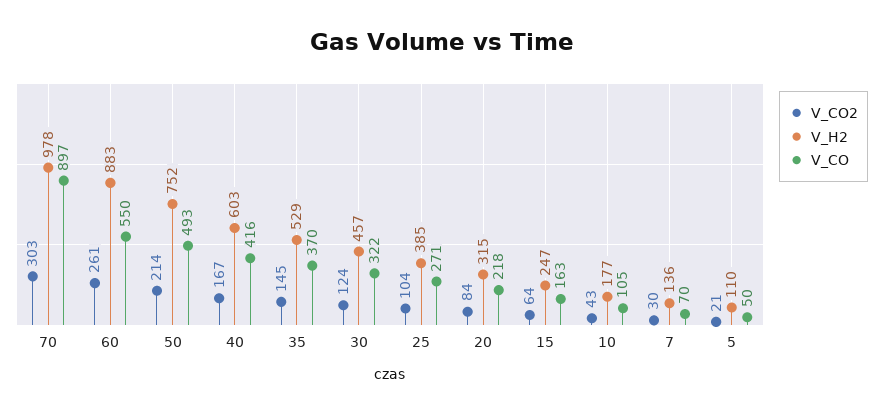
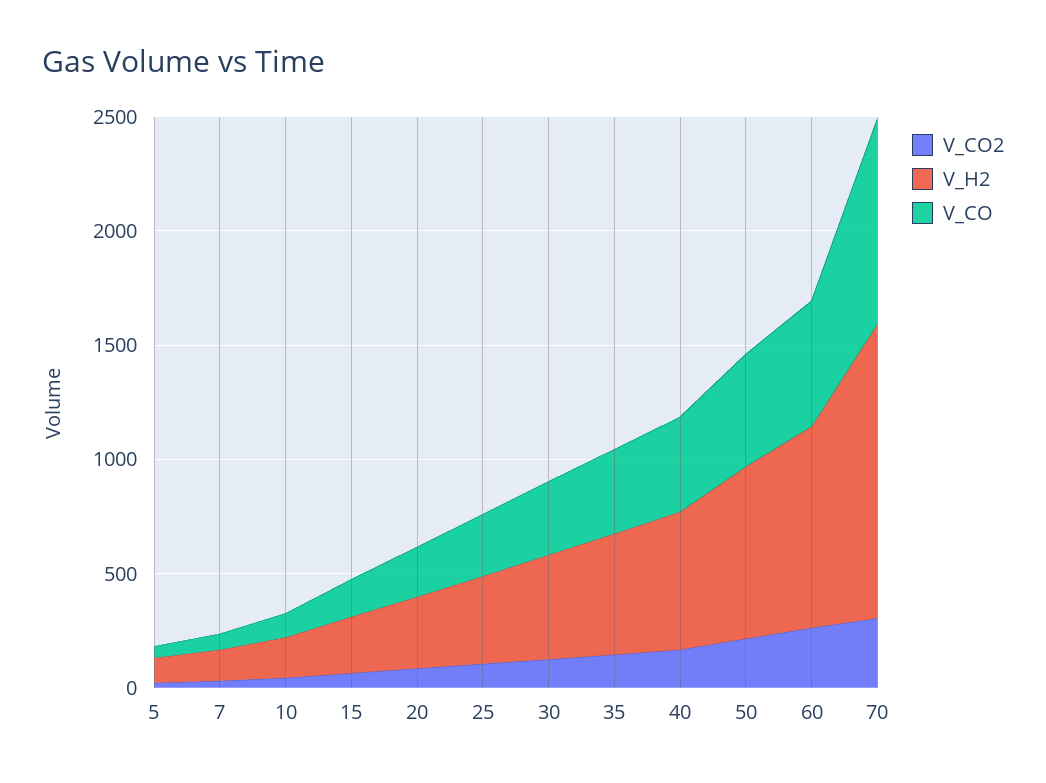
  {
    "V_CO2": {
      "70": 303,
      "60": 261,
      "50": 214,
      "40": 167,
      "35": 145,
      "30": 124,
      "25": 104,
      "20": 84,
      "15": 64,
      "10": 43,
      "7": 30,
      "5": 21
    },
    "V_H2": {
-     "70": 978,
+     "70": 1300,
      "60": 883,
      "50": 752,
      "40": 603,
      "35": 529,
      "30": 457,
      "25": 385,
      "20": 315,
      "15": 247,
      "10": 177,
      "7": 136,
      "5": 110
    },
    "V_CO": {
      "70": 897,
      "60": 550,
      "50": 493,
      "40": 416,
      "35": 370,
      "30": 322,
      "25": 271,
      "20": 218,
      "15": 163,
      "10": 105,
      "7": 70,
      "5": 50
    }
  }

